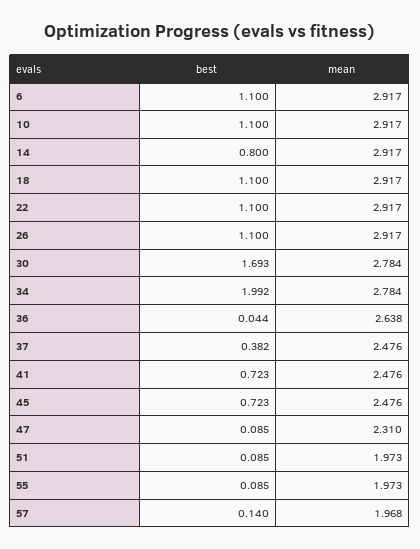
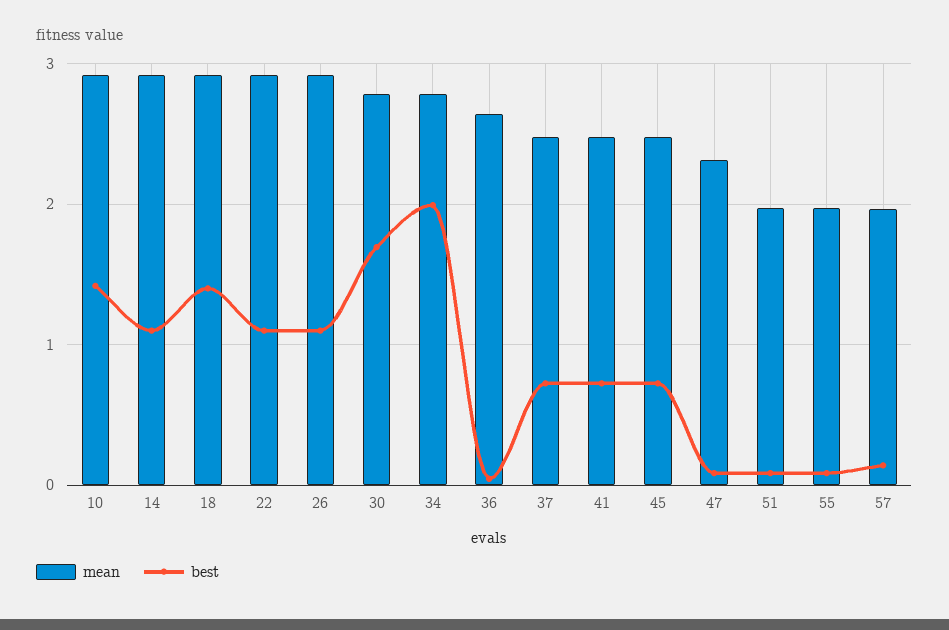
  {
    "best": {
-     "6": 1.1,
-     "10": 1.1,
+     "10": 1.4,
-     "14": 0.8,
+     "14": 1.1,
-     "18": 1.1,
+     "18": 1.4,
      "22": 1.1,
      "26": 1.1,
      "30": 1.693,
      "34": 1.992,
      "36": 0.044,
-     "37": 0.382,
+     "37": 0.7,
      "41": 0.723,
      "45": 0.723,
      "47": 0.085,
      "51": 0.085,
      "55": 0.085,
      "57": 0.14
    },
    "mean": {
-     "6": 2.917,
      "10": 2.917,
      "14": 2.917,
      "18": 2.917,
      "22": 2.917,
      "26": 2.917,
      "30": 2.784,
      "34": 2.784,
      "36": 2.638,
      "37": 2.476,
      "41": 2.476,
      "45": 2.476,
      "47": 2.31,
      "51": 1.973,
      "55": 1.973,
      "57": 1.968
    }
  }

